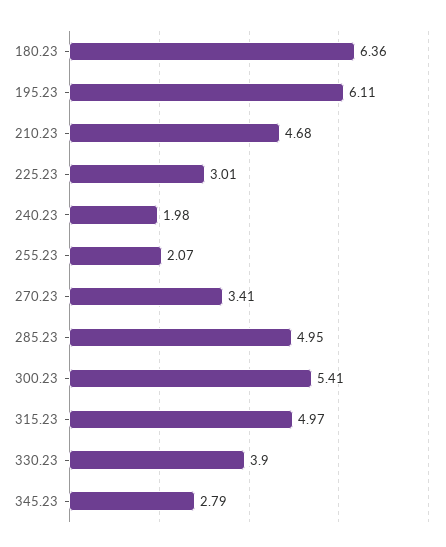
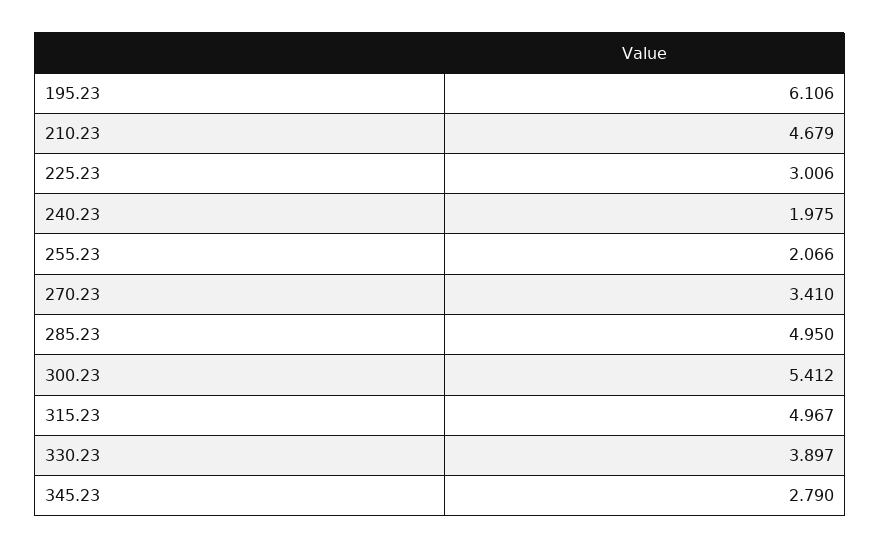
  {
-   "180.23": 6.36,
    "195.23": 6.106,
    "210.23": 4.679,
    "225.23": 3.006,
    "240.23": 1.975,
    "255.23": 2.066,
    "270.23": 3.41,
    "285.23": 4.95,
    "300.23": 5.412,
    "315.23": 4.967,
    "330.23": 3.897,
    "345.23": 2.79
  }

